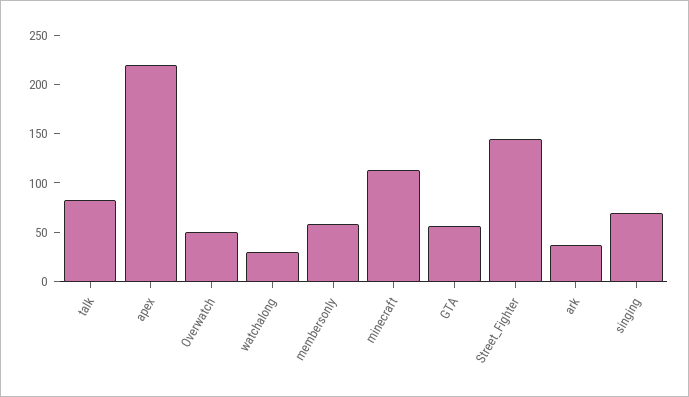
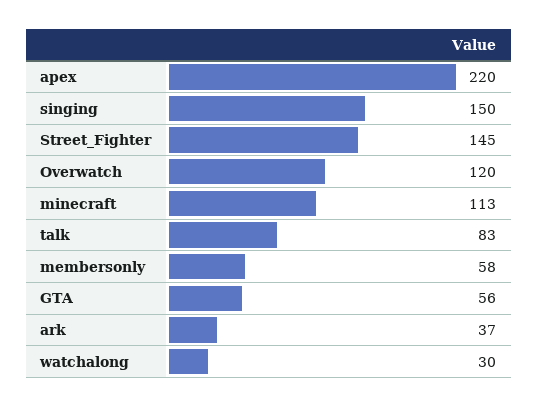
  {
    "talk": 83,
    "apex": 220,
-   "Overwatch": 50,
+   "Overwatch": 120,
    "watchalong": 30,
    "membersonly": 58,
    "minecraft": 113,
    "GTA": 56,
    "Street_Fighter": 145,
    "ark": 37,
-   "singing": 70
+   "singing": 150
  }

